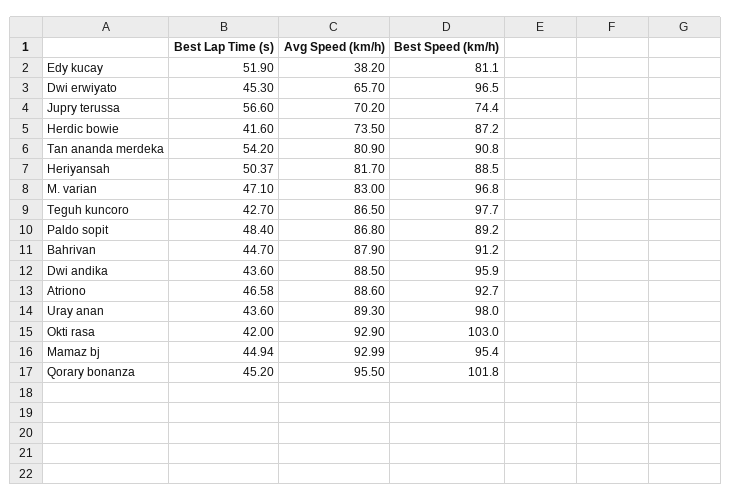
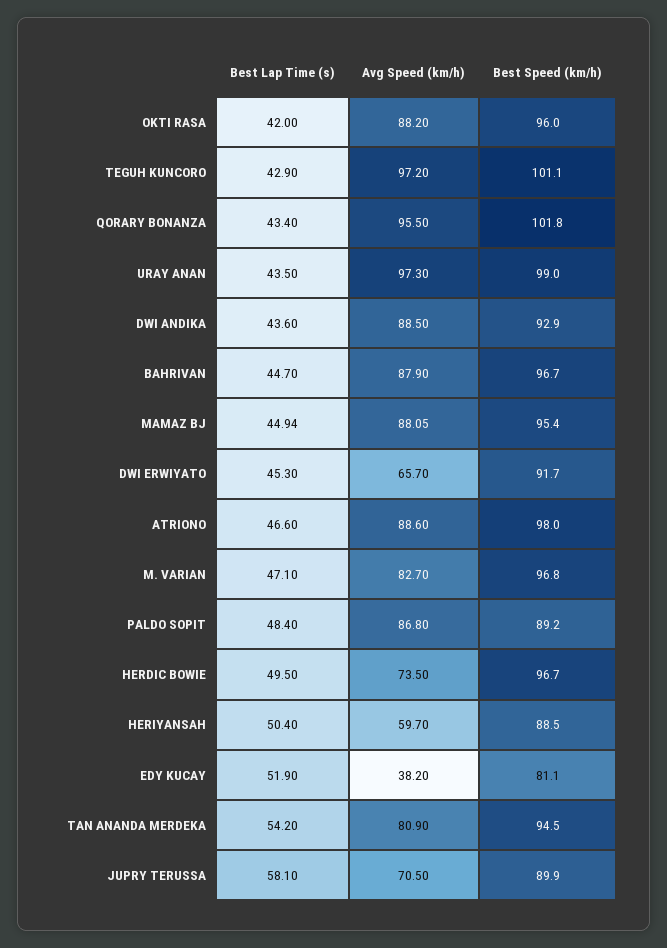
  {
    "Best Lap Time (s)": {
      "Edy kucay": 51.9,
      "Dwi erwiyato": 45.3,
-     "Jupry terussa": 56.6,
+     "Jupry terussa": 58.1,
-     "Herdic bowie": 41.6,
+     "Herdic bowie": 49.5,
      "Tan ananda merdeka": 54.2,
-     "Heriyansah": 50.37,
+     "Heriyansah": 50.4,
      "M. varian": 47.1,
-     "Teguh kuncoro": 42.7,
+     "Teguh kuncoro": 42.9,
      "Paldo sopit": 48.4,
      "Bahrivan": 44.7,
      "Dwi andika": 43.6,
-     "Atriono": 46.58,
+     "Atriono": 46.6,
-     "Uray anan": 43.6,
+     "Uray anan": 43.5,
      "Okti rasa": 42,
      "Mamaz bj": 44.94,
-     "Qorary bonanza": 45.2
+     "Qorary bonanza": 43.4
    },
    "Avg Speed (km/h)": {
      "Edy kucay": 38.2,
      "Dwi erwiyato": 65.7,
-     "Jupry terussa": 70.2,
+     "Jupry terussa": 70.5,
      "Herdic bowie": 73.5,
      "Tan ananda merdeka": 80.9,
-     "Heriyansah": 81.7,
+     "Heriyansah": 59.7,
-     "M. varian": 83,
+     "M. varian": 82.7,
-     "Teguh kuncoro": 86.5,
+     "Teguh kuncoro": 97.2,
      "Paldo sopit": 86.8,
      "Bahrivan": 87.9,
      "Dwi andika": 88.5,
      "Atriono": 88.6,
-     "Uray anan": 89.3,
+     "Uray anan": 97.3,
-     "Okti rasa": 92.9,
+     "Okti rasa": 88.2,
-     "Mamaz bj": 92.99,
+     "Mamaz bj": 88.05,
      "Qorary bonanza": 95.5
    },
    "Best Speed (km/h)": {
      "Edy kucay": 81.1,
-     "Dwi erwiyato": 96.5,
+     "Dwi erwiyato": 91.7,
-     "Jupry terussa": 74.4,
+     "Jupry terussa": 89.9,
-     "Herdic bowie": 87.2,
+     "Herdic bowie": 96.7,
-     "Tan ananda merdeka": 90.8,
+     "Tan ananda merdeka": 94.5,
      "Heriyansah": 88.5,
      "M. varian": 96.8,
-     "Teguh kuncoro": 97.7,
+     "Teguh kuncoro": 101.1,
      "Paldo sopit": 89.2,
-     "Bahrivan": 91.2,
+     "Bahrivan": 96.7,
-     "Dwi andika": 95.9,
+     "Dwi andika": 92.9,
-     "Atriono": 92.7,
+     "Atriono": 98,
-     "Uray anan": 98,
+     "Uray anan": 99,
-     "Okti rasa": 103,
+     "Okti rasa": 96,
      "Mamaz bj": 95.4,
      "Qorary bonanza": 101.8
    }
  }

